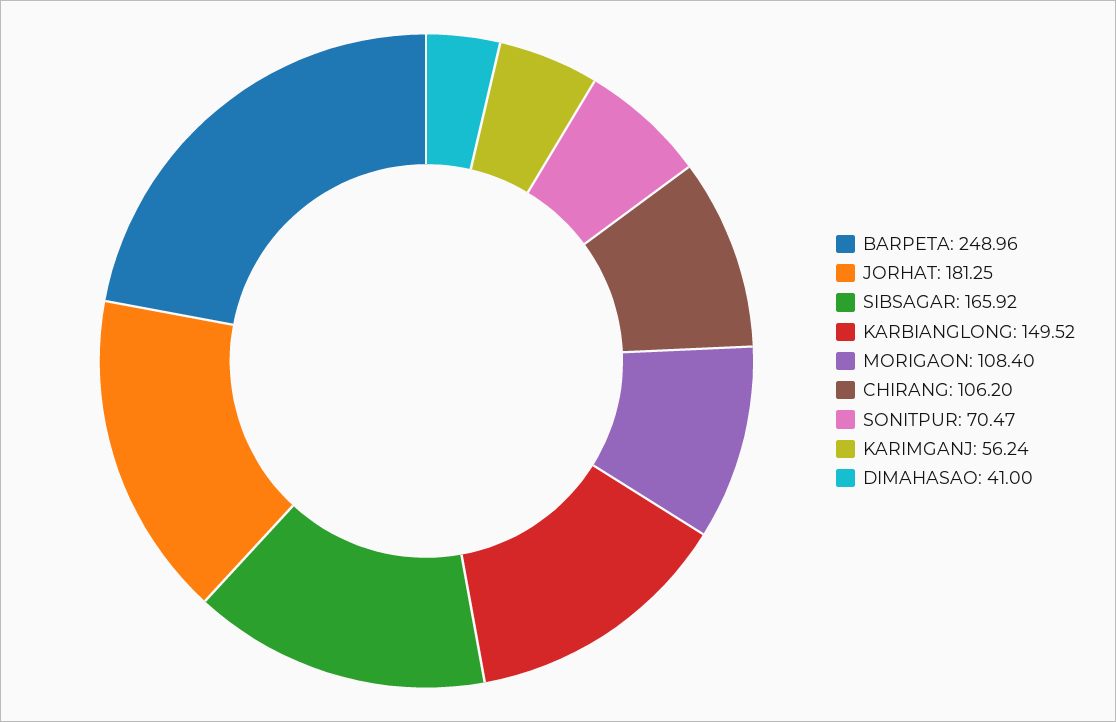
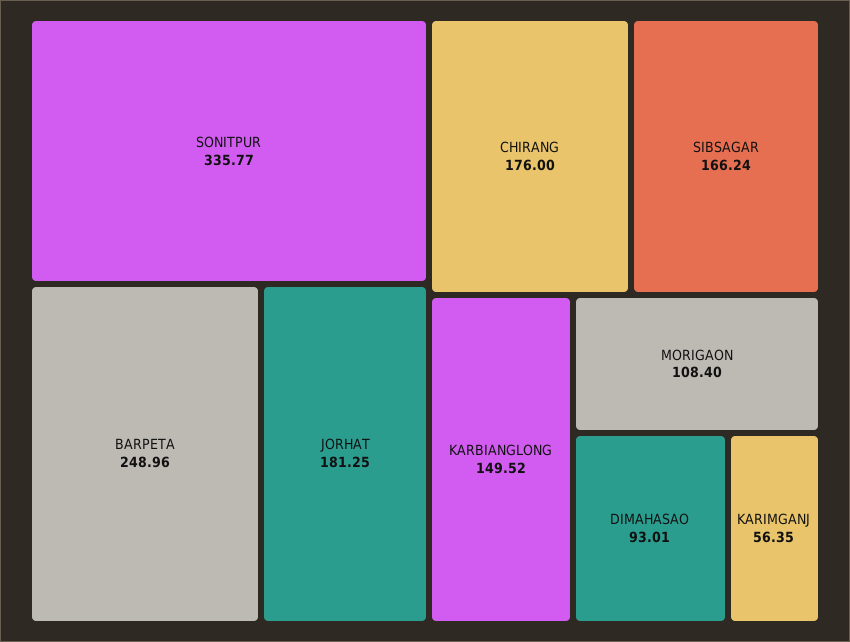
  {
    "BARPETA": 248.96,
    "JORHAT": 181.25,
-   "SIBSAGAR": 165.92,
+   "SIBSAGAR": 166.24,
    "KARBIANGLONG": 149.52,
    "MORIGAON": 108.4,
-   "CHIRANG": 106.2,
+   "CHIRANG": 176,
-   "SONITPUR": 70.47,
+   "SONITPUR": 335.77,
-   "KARIMGANJ": 56.24,
+   "KARIMGANJ": 56.35,
-   "DIMAHASAO": 41
+   "DIMAHASAO": 93.01
  }

